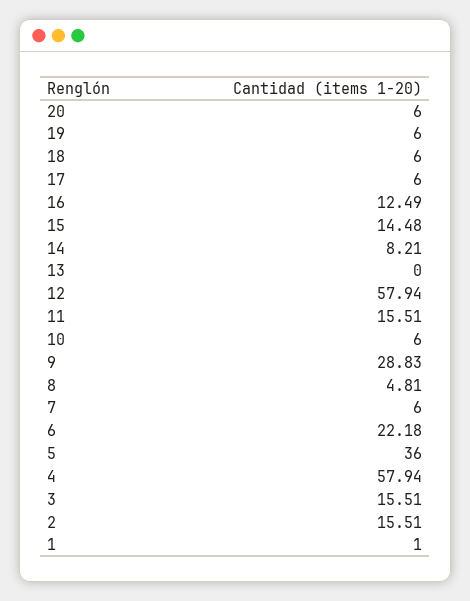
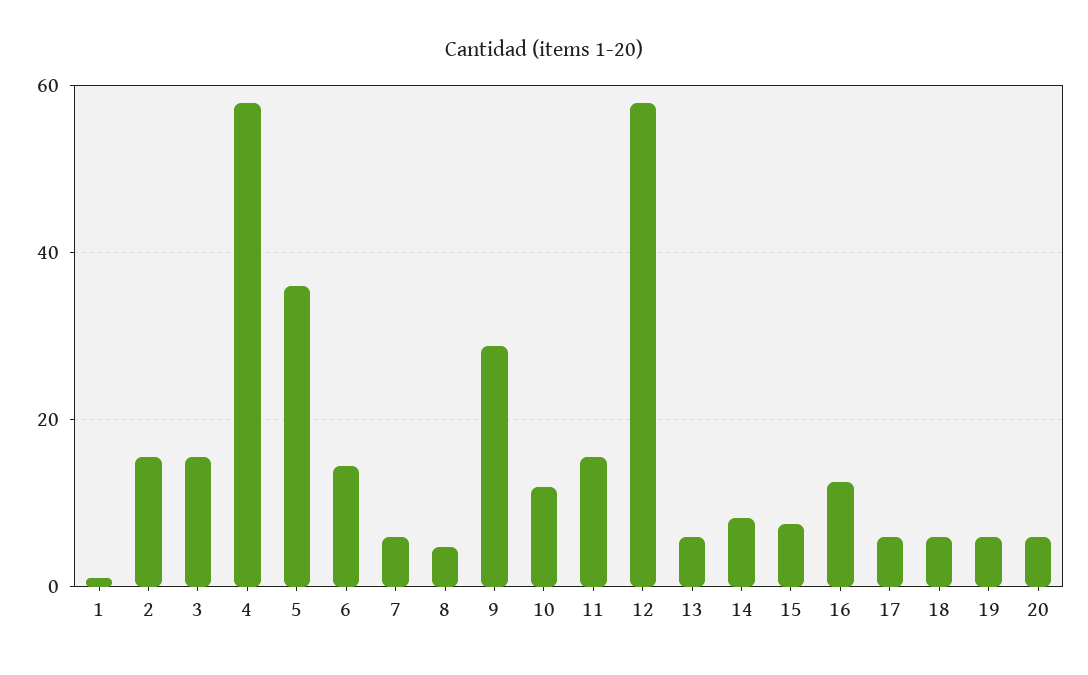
  {
    "20": 6,
    "19": 6,
    "18": 6,
    "17": 6,
    "16": 12.49,
-   "15": 14.48,
+   "15": 8,
    "14": 8.21,
-   "13": 0,
+   "13": 6,
    "12": 57.94,
    "11": 15.51,
-   "10": 6,
+   "10": 12,
    "9": 28.83,
    "8": 4.81,
    "7": 6,
-   "6": 22.18,
+   "6": 14,
    "5": 36,
    "4": 57.94,
    "3": 15.51,
    "2": 15.51,
    "1": 1
  }

